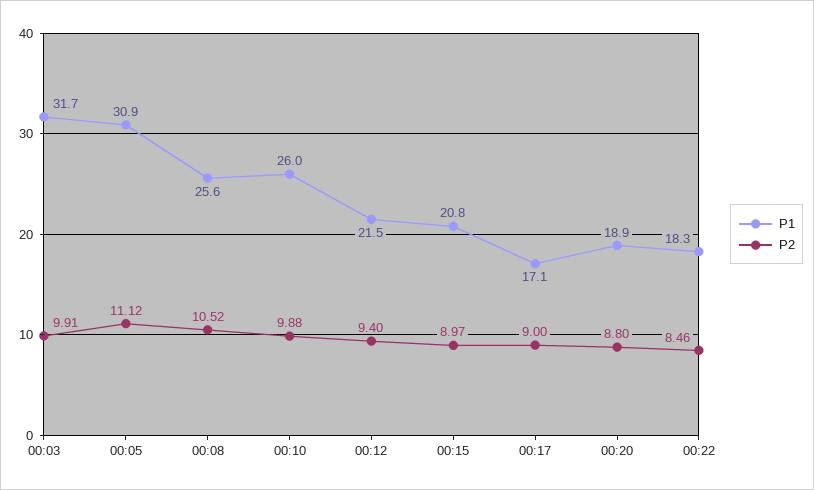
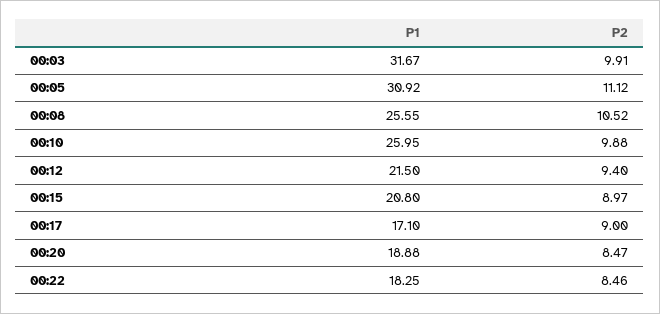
  {
    "P1": {
      "00:03": 31.67,
      "00:05": 30.92,
      "00:08": 25.55,
      "00:10": 25.95,
      "00:12": 21.5,
      "00:15": 20.8,
      "00:17": 17.1,
      "00:20": 18.88,
      "00:22": 18.25
    },
    "P2": {
      "00:03": 9.91,
      "00:05": 11.12,
      "00:08": 10.52,
      "00:10": 9.88,
      "00:12": 9.4,
      "00:15": 8.97,
      "00:17": 9,
-     "00:20": 8.8,
+     "00:20": 8.47,
      "00:22": 8.46
    }
  }

